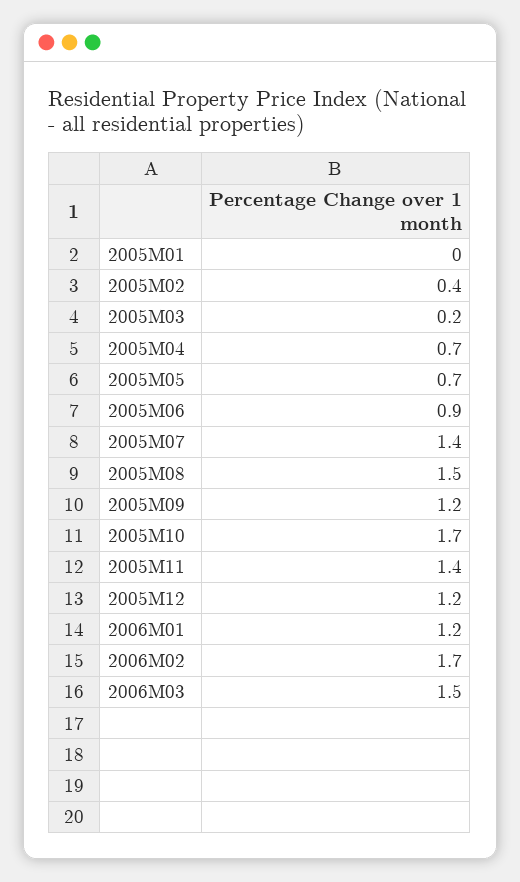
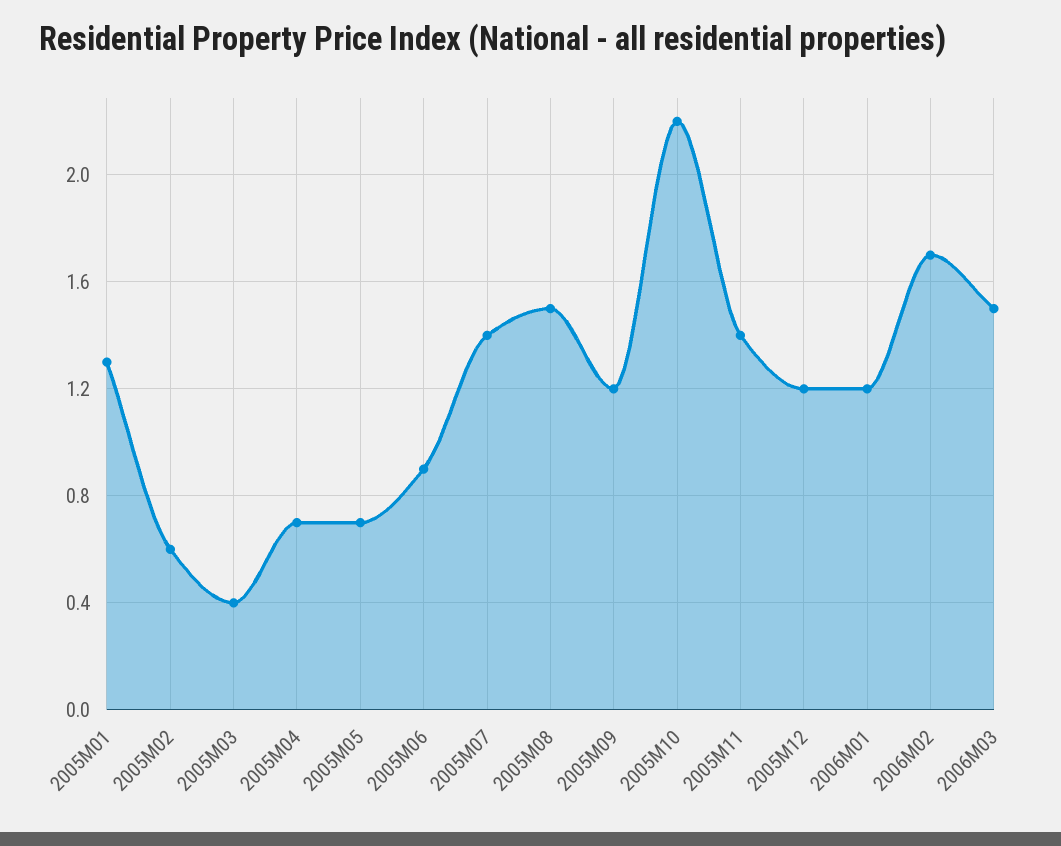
  {
-   "2005M01": 0,
+   "2005M01": 1.3,
-   "2005M02": 0.4,
+   "2005M02": 0.6,
-   "2005M03": 0.2,
+   "2005M03": 0.4,
    "2005M04": 0.7,
    "2005M05": 0.7,
    "2005M06": 0.9,
    "2005M07": 1.4,
    "2005M08": 1.5,
    "2005M09": 1.2,
-   "2005M10": 1.7,
+   "2005M10": 2.2,
    "2005M11": 1.4,
    "2005M12": 1.2,
    "2006M01": 1.2,
    "2006M02": 1.7,
    "2006M03": 1.5
  }

